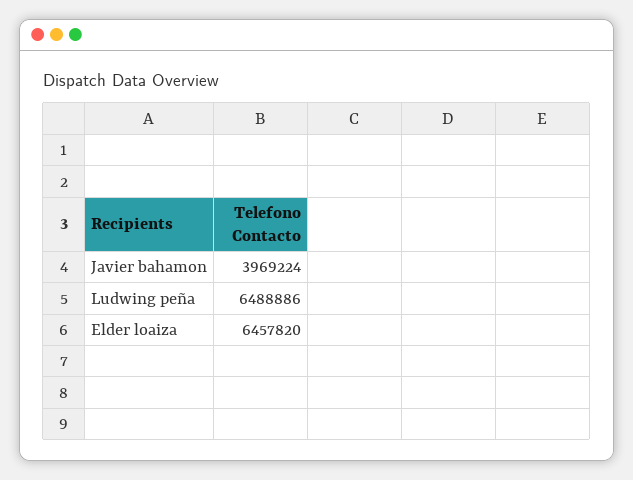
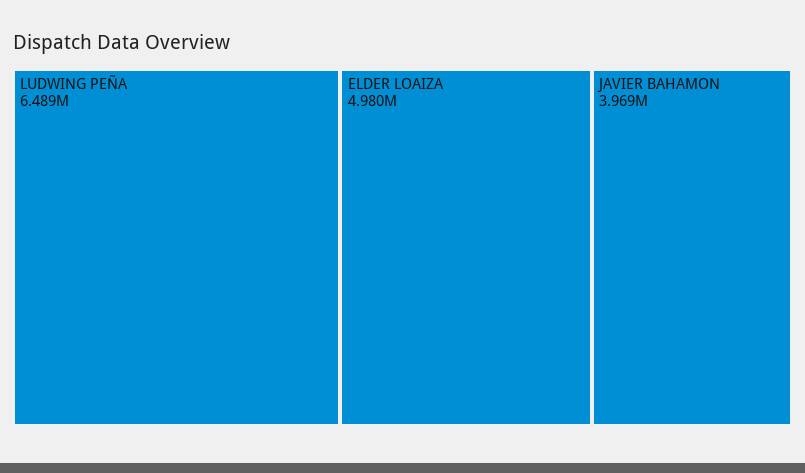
  {
    "Javier bahamon": 3969224,
    "Ludwing peña": 6488886,
-   "Elder loaiza": 6457820
+   "Elder loaiza": 4980000
  }

